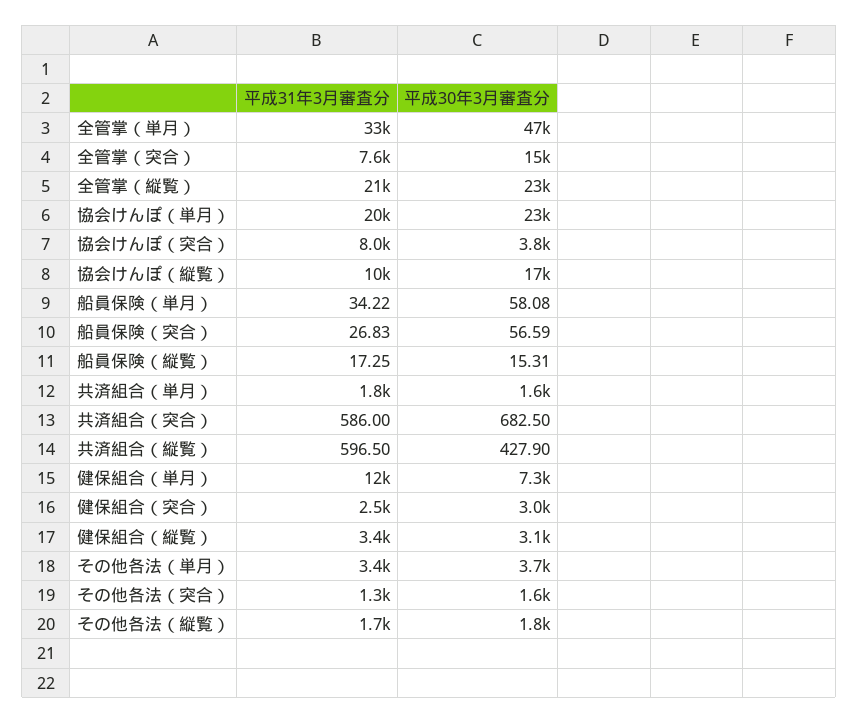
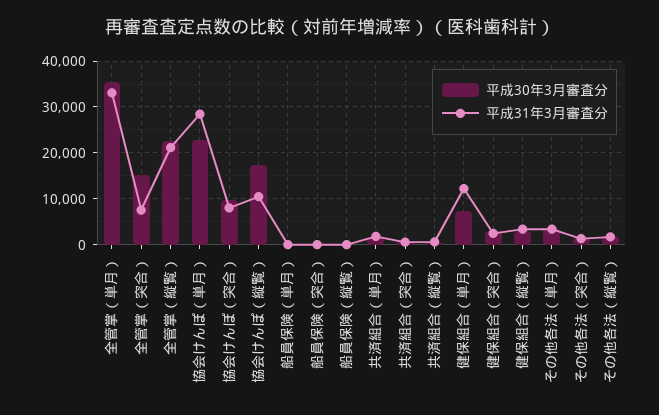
  {
    "平成31年3月審査分": {
      "全管掌（単月）": 33000,
      "全管掌（突合）": 7600,
      "全管掌（縦覧）": 21000,
-     "協会けんぽ（単月）": 20000,
+     "協会けんぽ（単月）": 28000,
      "協会けんぽ（突合）": 8000,
      "協会けんぽ（縦覧）": 10000,
      "船員保険（単月）": 34.22,
      "船員保険（突合）": 26.83,
      "船員保険（縦覧）": 17.25,
      "共済組合（単月）": 1800,
      "共済組合（突合）": 586,
      "共済組合（縦覧）": 596.5,
      "健保組合（単月）": 12000,
      "健保組合（突合）": 2500,
      "健保組合（縦覧）": 3400,
      "その他各法（単月）": 3400,
      "その他各法（突合）": 1300,
      "その他各法（縦覧）": 1700
    },
    "平成30年3月審査分": {
-     "全管掌（単月）": 47000,
+     "全管掌（単月）": 36000,
      "全管掌（突合）": 15000,
      "全管掌（縦覧）": 23000,
      "協会けんぽ（単月）": 23000,
-     "協会けんぽ（突合）": 3800,
+     "協会けんぽ（突合）": 10000,
      "協会けんぽ（縦覧）": 17000,
      "船員保険（単月）": 58.08,
      "船員保険（突合）": 56.59,
      "船員保険（縦覧）": 15.31,
      "共済組合（単月）": 1600,
      "共済組合（突合）": 682.5,
      "共済組合（縦覧）": 427.9,
      "健保組合（単月）": 7300,
      "健保組合（突合）": 3000,
      "健保組合（縦覧）": 3100,
      "その他各法（単月）": 3700,
      "その他各法（突合）": 1600,
      "その他各法（縦覧）": 1800
    }
  }

